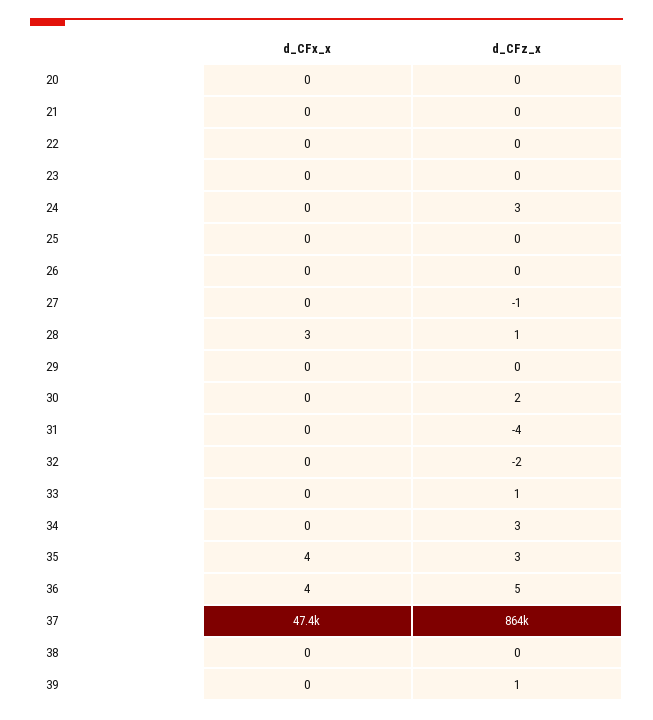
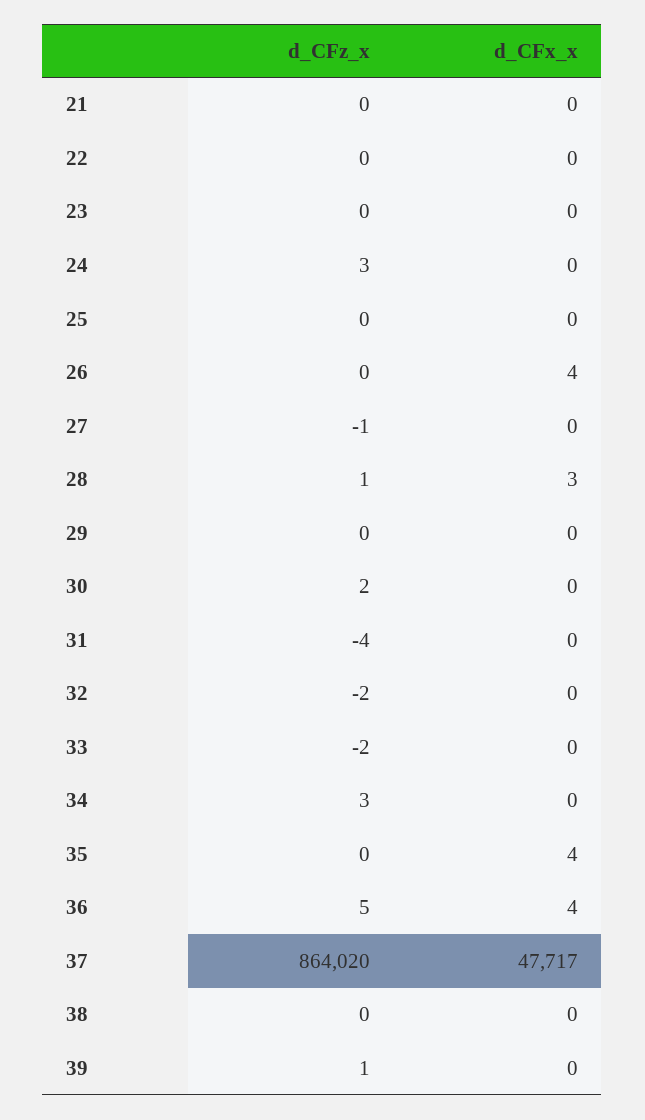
  {
    "d_CFx_x": {
-     "20": 0,
      "21": 0,
      "22": 0,
      "23": 0,
      "24": 0,
      "25": 0,
-     "26": 0,
+     "26": 4,
      "27": 0,
      "28": 3,
      "29": 0,
      "30": 0,
      "31": 0,
      "32": 0,
      "33": 0,
      "34": 0,
      "35": 4,
      "36": 4,
-     "37": 47400,
+     "37": 47717,
      "38": 0,
      "39": 0
    },
    "d_CFz_x": {
-     "20": 0,
      "21": 0,
      "22": 0,
      "23": 0,
      "24": 3,
      "25": 0,
      "26": 0,
      "27": -1,
      "28": 1,
      "29": 0,
      "30": 2,
      "31": -4,
      "32": -2,
-     "33": 1,
+     "33": -2,
      "34": 3,
-     "35": 3,
+     "35": 0,
      "36": 5,
      "37": 864020,
      "38": 0,
      "39": 1
    }
  }

